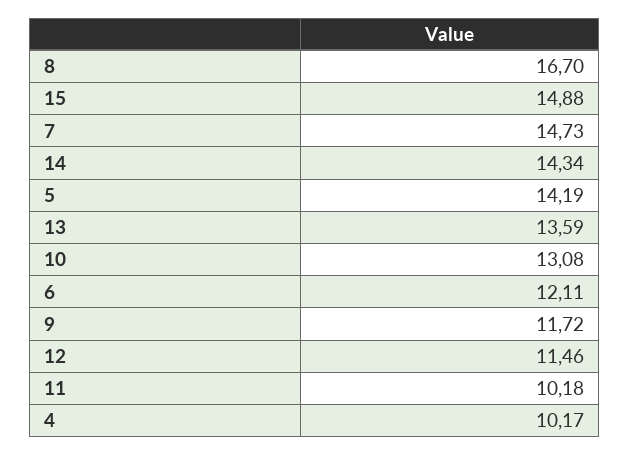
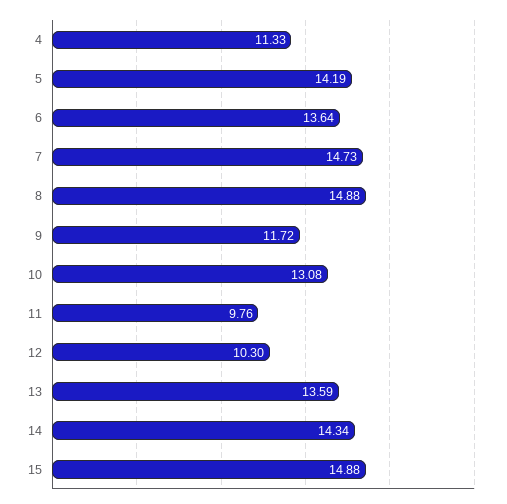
  {
-   "8": 16.7,
+   "8": 14.88,
    "15": 14.88,
    "7": 14.73,
    "14": 14.34,
    "5": 14.19,
    "13": 13.59,
    "10": 13.08,
-   "6": 12.11,
+   "6": 13.64,
    "9": 11.72,
-   "12": 11.46,
+   "12": 10.3,
-   "11": 10.18,
+   "11": 9.76,
-   "4": 10.17
+   "4": 11.33
  }

